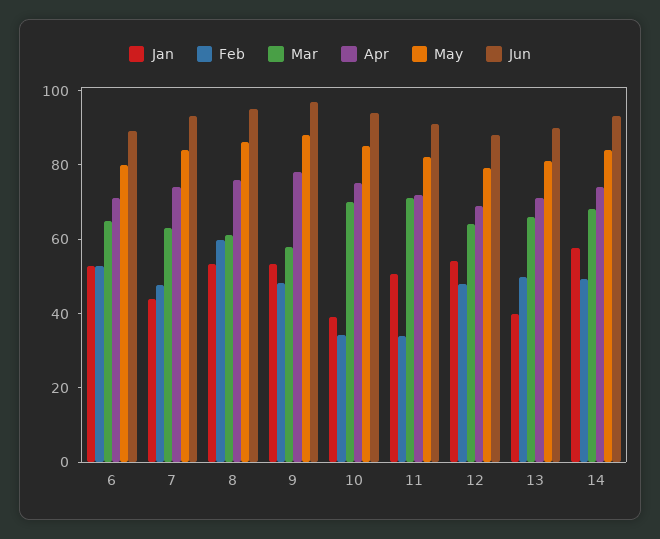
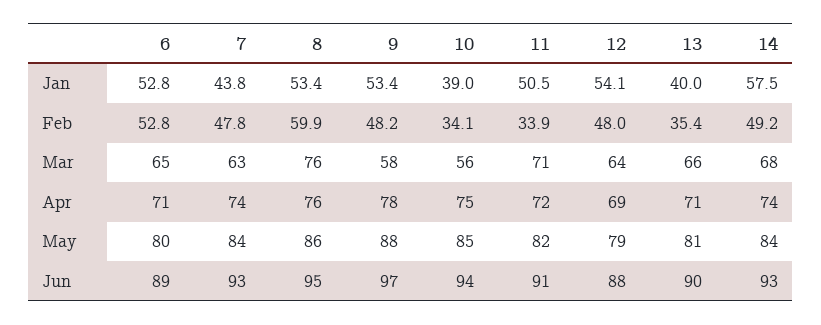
  {
    "Jan": {
      "6": 52.8,
      "7": 43.8,
      "8": 53.4,
      "9": 53.4,
      "10": 39,
      "11": 50.5,
      "12": 54.1,
      "13": 40,
      "14": 57.5
    },
    "Feb": {
      "6": 52.8,
      "7": 47.8,
      "8": 59.9,
      "9": 48.2,
      "10": 34.1,
      "11": 33.9,
      "12": 48,
-     "13": 50,
+     "13": 35.4,
      "14": 49.2
    },
    "Mar": {
      "6": 65,
      "7": 63,
-     "8": 60,
+     "8": 76,
      "9": 58,
-     "10": 70,
+     "10": 56,
      "11": 71,
      "12": 64,
      "13": 66,
      "14": 68
    },
    "Apr": {
      "6": 71,
      "7": 74,
      "8": 76,
      "9": 78,
      "10": 75,
      "11": 72,
      "12": 69,
      "13": 71,
      "14": 74
    },
    "May": {
      "6": 80,
      "7": 84,
      "8": 86,
      "9": 88,
      "10": 85,
      "11": 82,
      "12": 79,
      "13": 81,
      "14": 84
    },
    "Jun": {
      "6": 89,
      "7": 93,
      "8": 95,
      "9": 97,
      "10": 94,
      "11": 91,
      "12": 88,
      "13": 90,
      "14": 93
    }
  }

